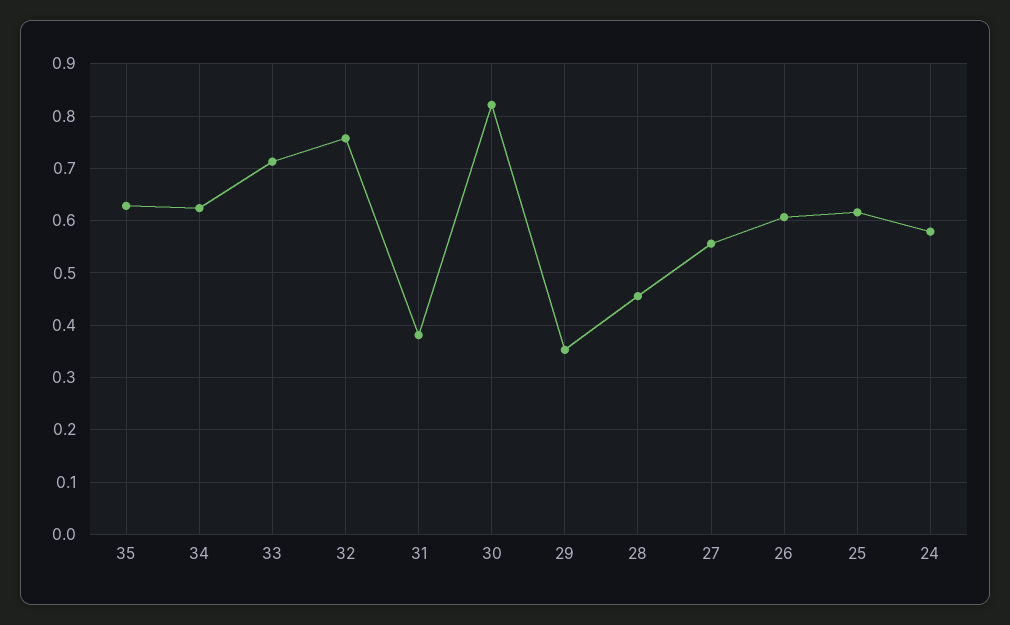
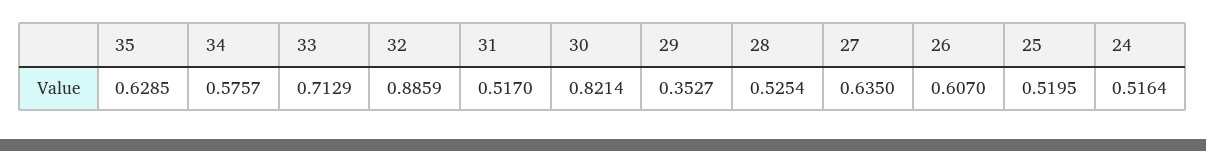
  {
    "35": 0.6285,
-   "34": 0.62,
+   "34": 0.5757,
    "33": 0.7129,
-   "32": 0.76,
+   "32": 0.8859,
-   "31": 0.38,
+   "31": 0.517,
    "30": 0.8214,
    "29": 0.3527,
-   "28": 0.46,
+   "28": 0.5254,
-   "27": 0.56,
+   "27": 0.635,
    "26": 0.607,
-   "25": 0.62,
+   "25": 0.5195,
-   "24": 0.58
+   "24": 0.5164
  }

